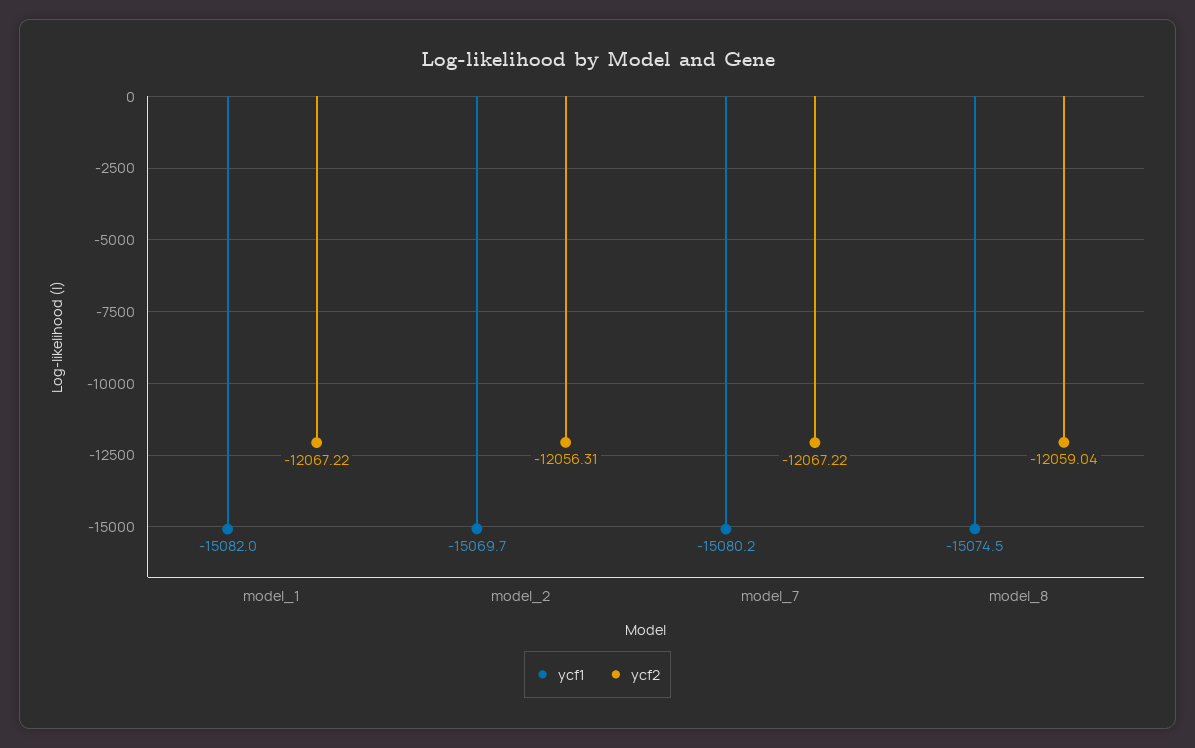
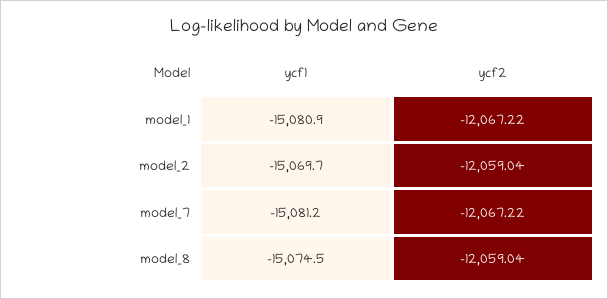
  {
    "ycf1": {
-     "model_1": -15082,
+     "model_1": -15080.9,
      "model_2": -15069.7,
-     "model_7": -15080.2,
+     "model_7": -15081.2,
      "model_8": -15074.5
    },
    "ycf2": {
      "model_1": -12067.22,
-     "model_2": -12056.31,
+     "model_2": -12059.04,
      "model_7": -12067.22,
      "model_8": -12059.04
    }
  }

